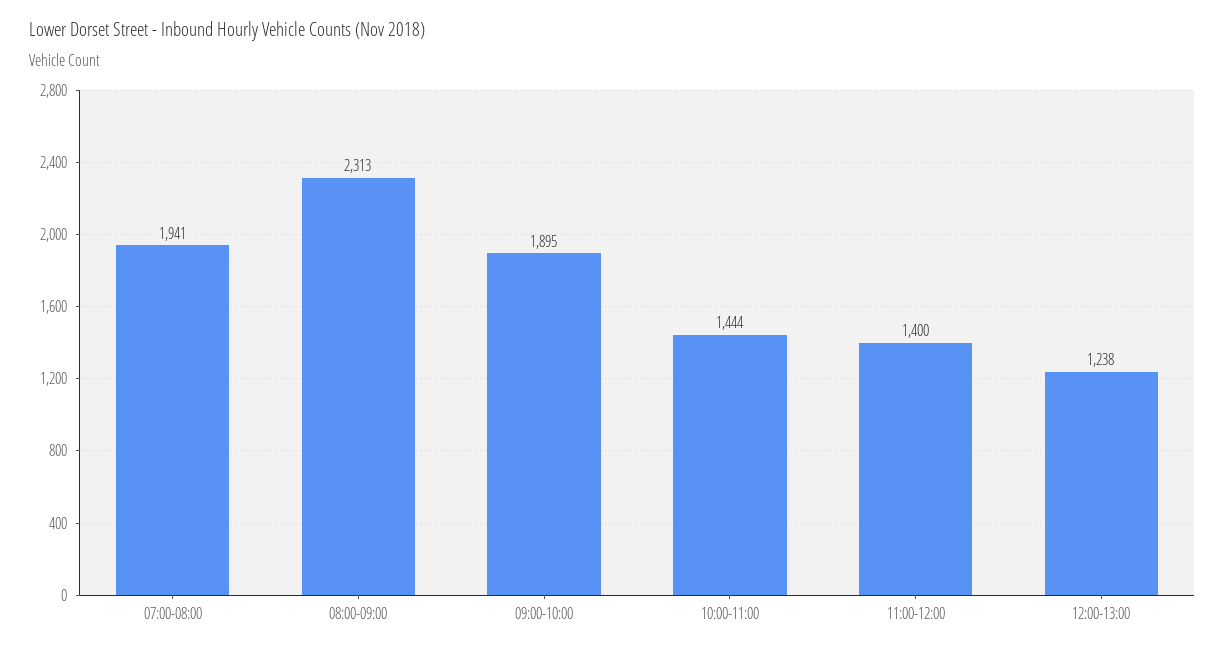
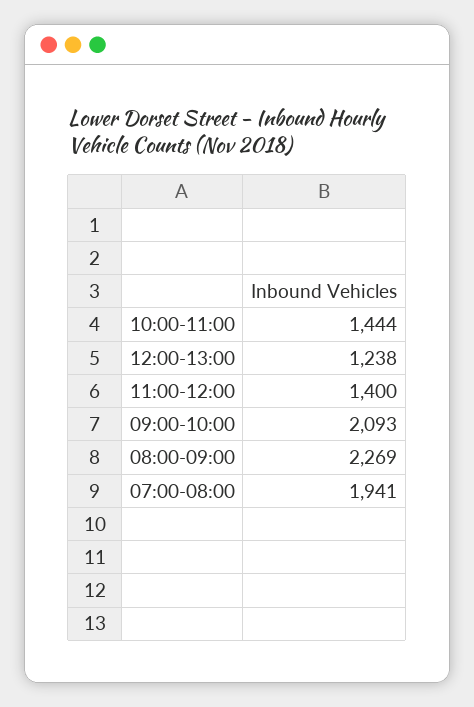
  {
    "07:00-08:00": 1941,
-   "08:00-09:00": 2313,
+   "08:00-09:00": 2269,
-   "09:00-10:00": 1895,
+   "09:00-10:00": 2093,
    "10:00-11:00": 1444,
    "11:00-12:00": 1400,
    "12:00-13:00": 1238
  }

